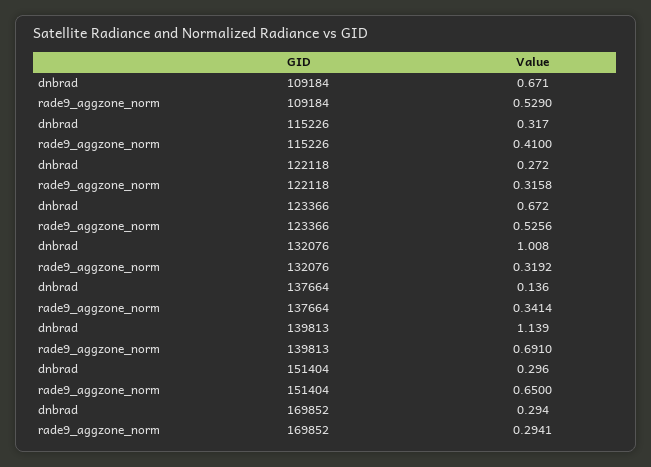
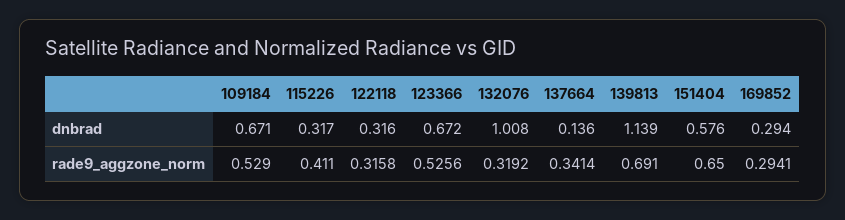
  {
    "dnbrad": {
      "109184": 0.671,
      "115226": 0.317,
-     "122118": 0.272,
+     "122118": 0.316,
      "123366": 0.672,
      "132076": 1.008,
      "137664": 0.136,
      "139813": 1.139,
-     "151404": 0.296,
+     "151404": 0.576,
      "169852": 0.294
    },
    "rade9_aggzone_norm": {
      "109184": 0.529,
-     "115226": 0.41,
+     "115226": 0.411,
      "122118": 0.3158,
      "123366": 0.5256,
      "132076": 0.3192,
      "137664": 0.3414,
      "139813": 0.691,
      "151404": 0.65,
      "169852": 0.2941
    }
  }

